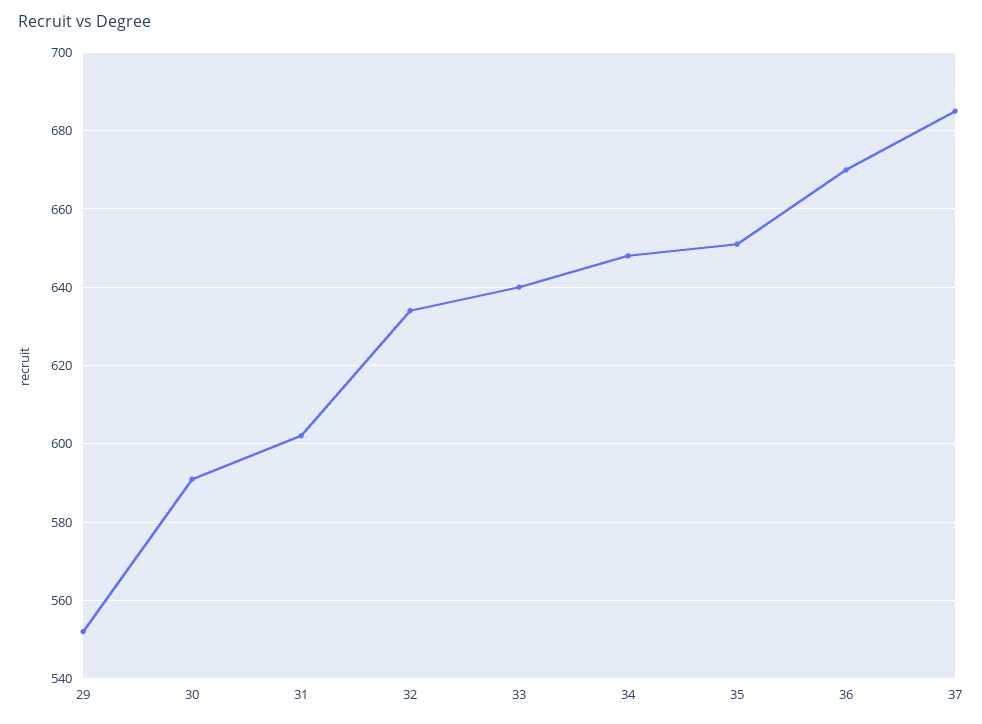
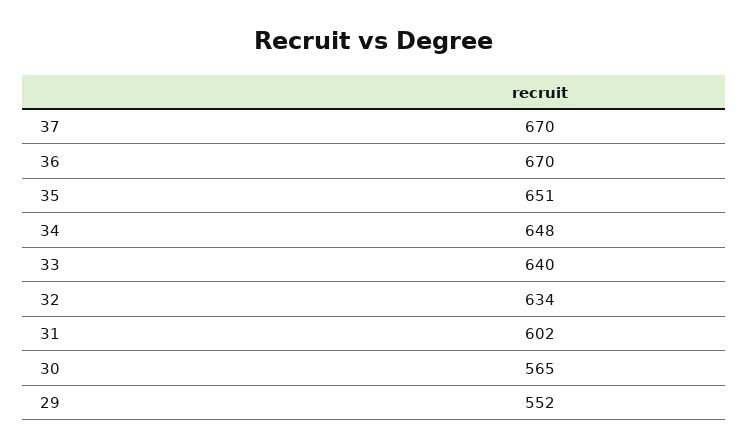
  {
    "29": 552,
-   "30": 590,
+   "30": 565,
    "31": 602,
    "32": 634,
    "33": 640,
    "34": 648,
    "35": 651,
    "36": 670,
-   "37": 685
+   "37": 670
  }

